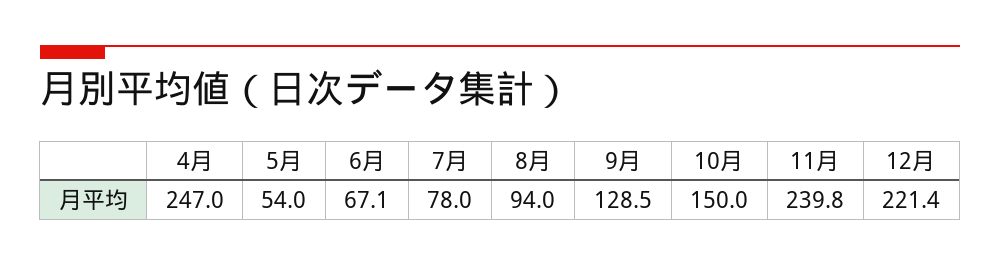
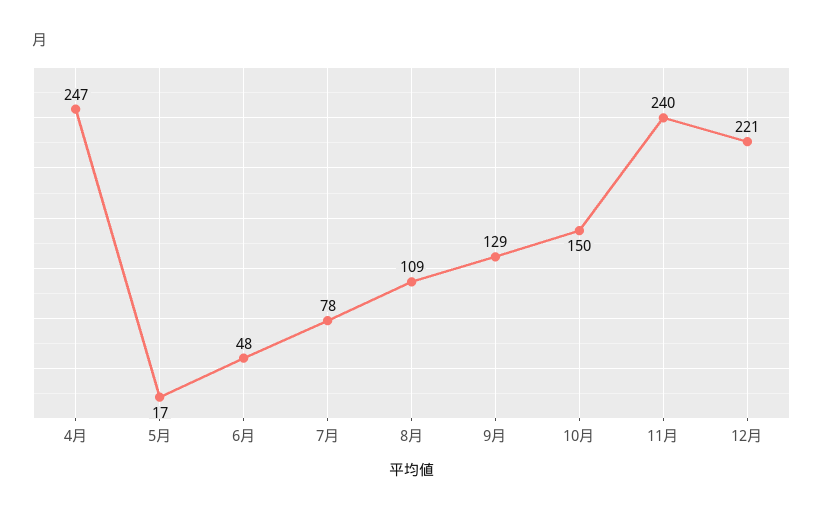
  {
    "4月": 247,
-   "5月": 54,
+   "5月": 17,
-   "6月": 67.1,
+   "6月": 48,
    "7月": 78,
-   "8月": 94,
+   "8月": 109,
    "9月": 128.5,
    "10月": 150,
    "11月": 239.8,
    "12月": 221.4
  }

